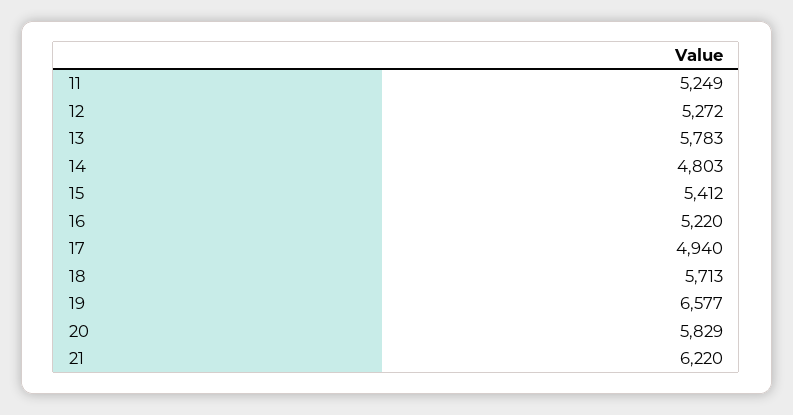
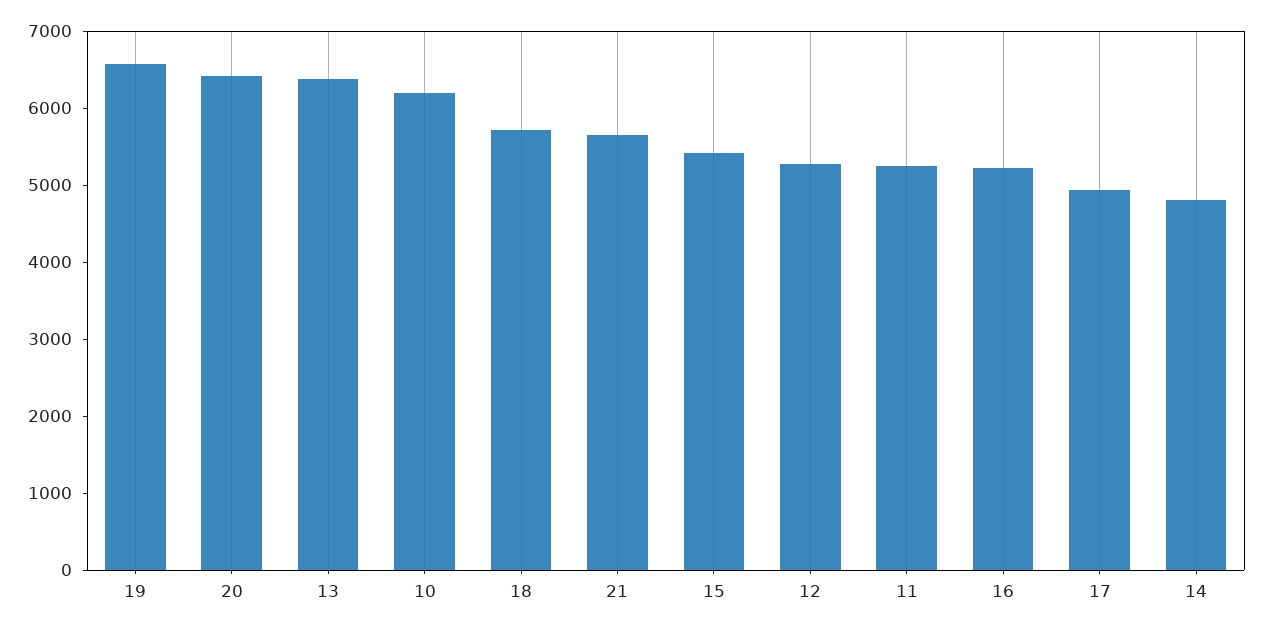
  {
    "11": 5249,
    "12": 5272,
-   "13": 5783,
+   "13": 6400,
    "14": 4803,
    "15": 5412,
    "16": 5220,
    "17": 4940,
    "18": 5713,
    "19": 6577,
-   "20": 5829,
+   "20": 6400,
-   "21": 6220
+   "21": 5600,
+   "10": 6200
  }

